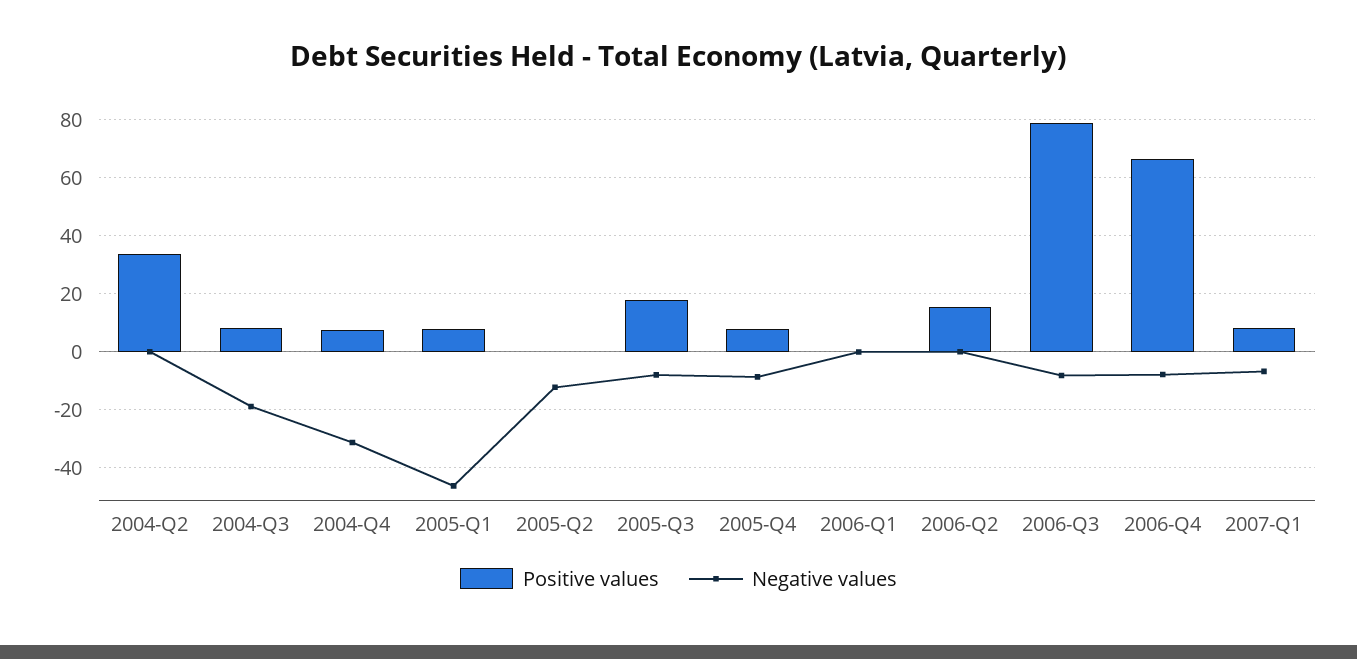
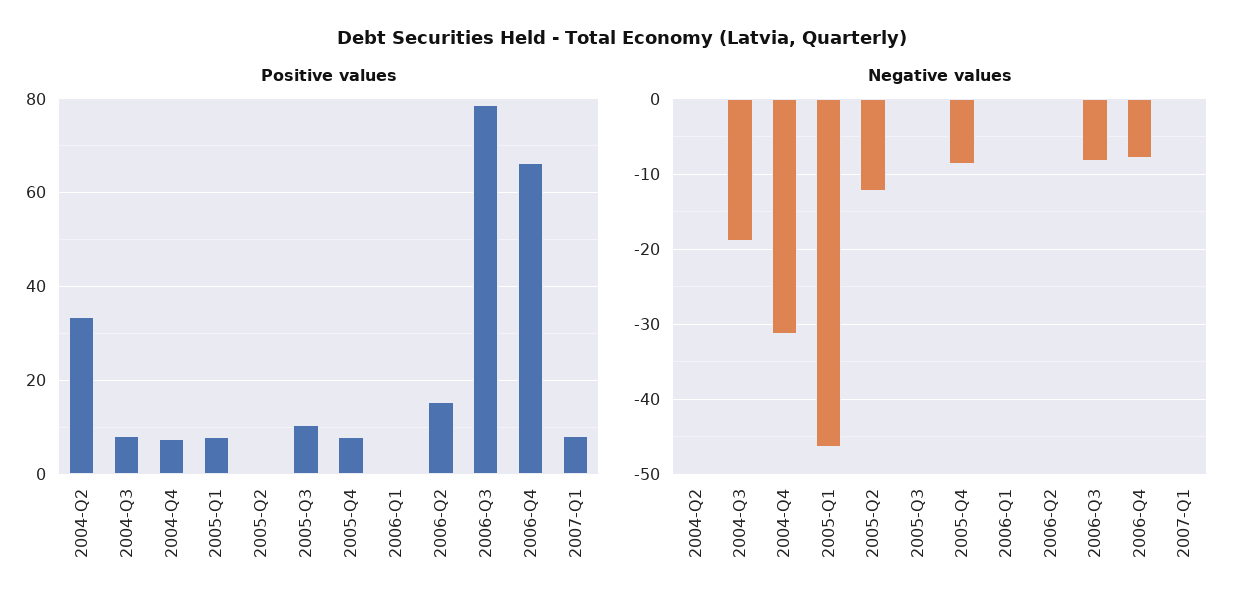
  {
    "Positive values": {
      "2004-Q2": 34,
      "2004-Q3": 8,
      "2004-Q4": 8,
      "2005-Q1": 8,
      "2005-Q2": 0,
-     "2005-Q3": 17.5,
+     "2005-Q3": 10,
      "2005-Q4": 8,
      "2006-Q1": 0,
      "2006-Q2": 16,
      "2006-Q3": 78,
      "2006-Q4": 66,
      "2007-Q1": 8
    },
    "Negative values": {
      "2004-Q2": 0,
      "2004-Q3": -19,
      "2004-Q4": -31,
      "2005-Q1": -46,
      "2005-Q2": -12,
-     "2005-Q3": -7.5,
+     "2005-Q3": 0,
      "2005-Q4": -9,
      "2006-Q1": 0,
      "2006-Q2": 0,
      "2006-Q3": -8,
      "2006-Q4": -8,
-     "2007-Q1": -7.5
+     "2007-Q1": 0
    }
  }

